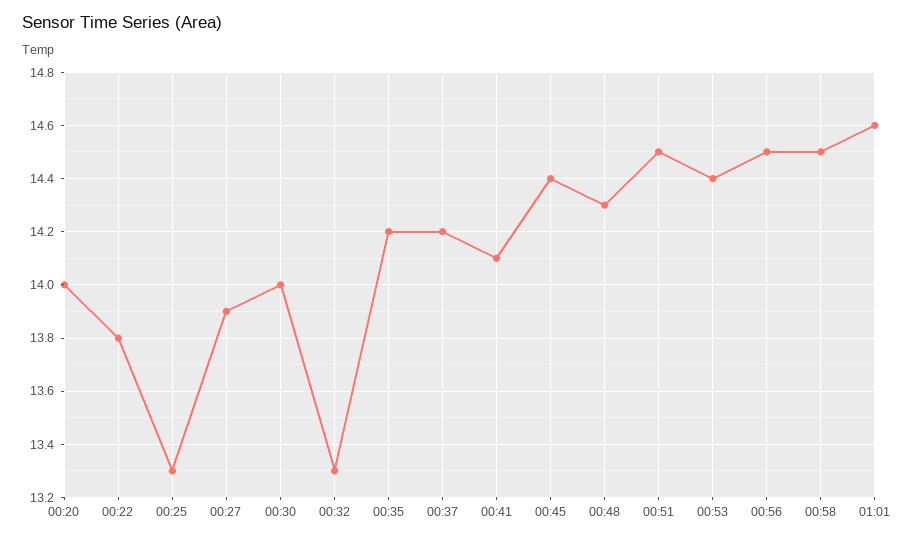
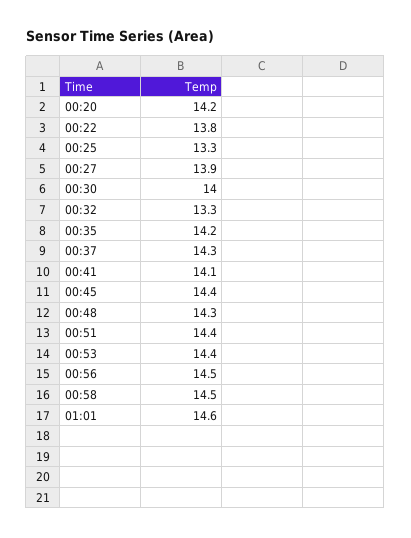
  {
-   "00:20": 14,
+   "00:20": 14.2,
    "00:22": 13.8,
    "00:25": 13.3,
    "00:27": 13.9,
    "00:30": 14,
    "00:32": 13.3,
    "00:35": 14.2,
-   "00:37": 14.2,
+   "00:37": 14.3,
    "00:41": 14.1,
    "00:45": 14.4,
    "00:48": 14.3,
-   "00:51": 14.5,
+   "00:51": 14.4,
    "00:53": 14.4,
    "00:56": 14.5,
    "00:58": 14.5,
    "01:01": 14.6
  }

